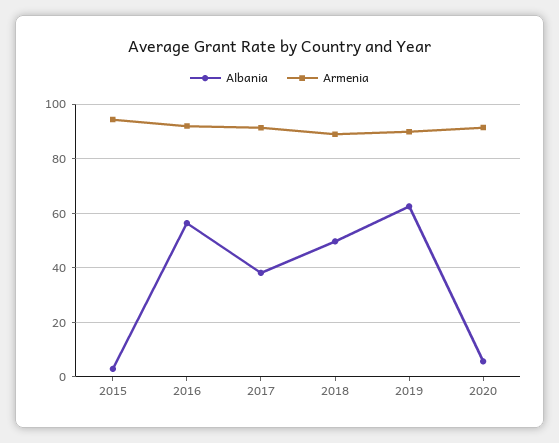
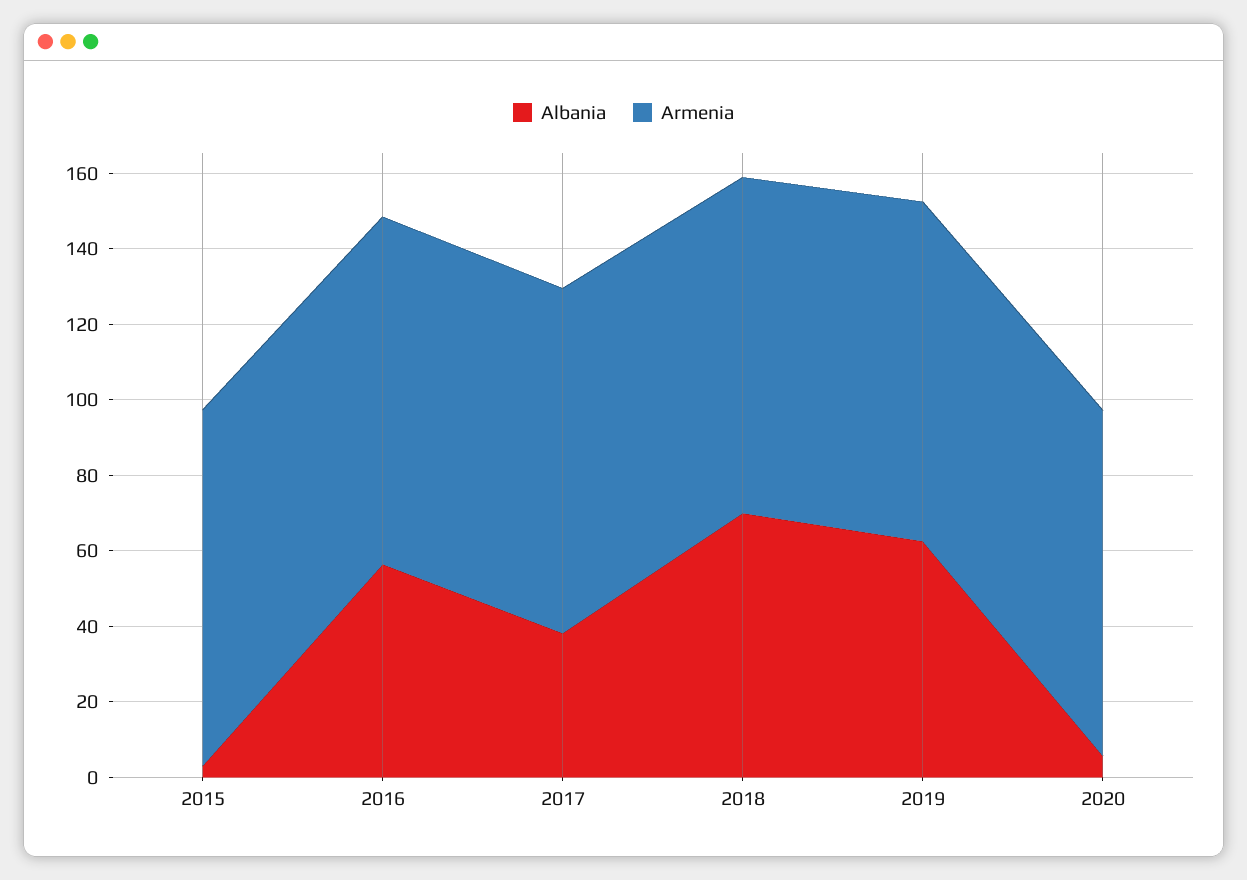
  {
    "Albania": {
      "2015": 2.5,
      "2016": 57.5,
      "2017": 37.5,
-     "2018": 50,
+     "2018": 70,
      "2019": 62.5,
      "2020": 5
    },
    "Armenia": {
      "2015": 95,
      "2016": 92.5,
      "2017": 92.5,
      "2018": 90,
      "2019": 90,
      "2020": 92.5
    }
  }

